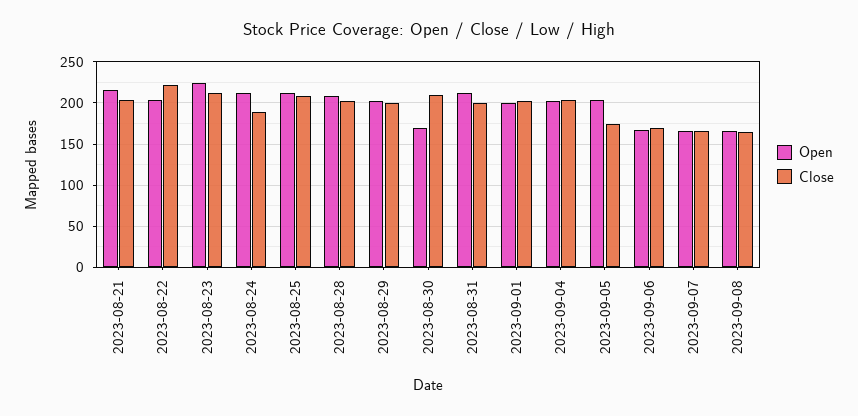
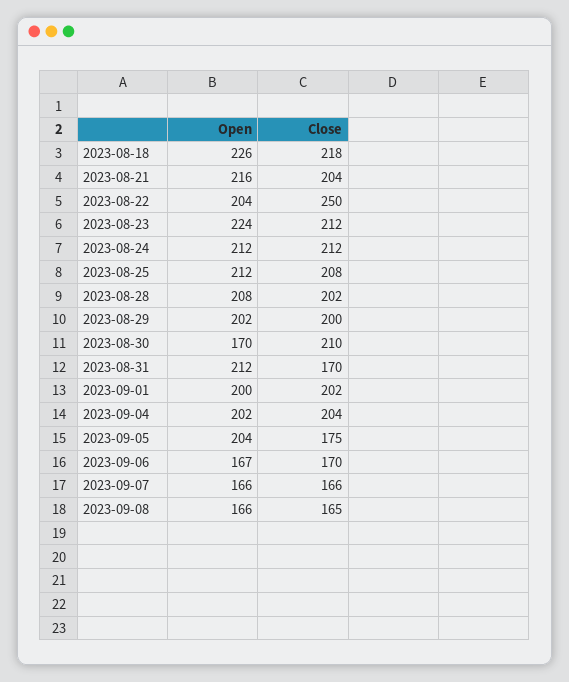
  {
    "Open": {
      "2023-08-21": 216,
      "2023-08-22": 204,
      "2023-08-23": 224,
      "2023-08-24": 212,
      "2023-08-25": 212,
      "2023-08-28": 208,
      "2023-08-29": 202,
      "2023-08-30": 170,
      "2023-08-31": 212,
      "2023-09-01": 200,
      "2023-09-04": 202,
      "2023-09-05": 204,
      "2023-09-06": 167,
      "2023-09-07": 166,
-     "2023-09-08": 166
+     "2023-09-08": 166,
+     "2023-08-18": 226
    },
    "Close": {
      "2023-08-21": 204,
-     "2023-08-22": 220,
+     "2023-08-22": 250,
      "2023-08-23": 212,
-     "2023-08-24": 190,
+     "2023-08-24": 212,
      "2023-08-25": 208,
      "2023-08-28": 202,
      "2023-08-29": 200,
      "2023-08-30": 210,
-     "2023-08-31": 200,
+     "2023-08-31": 170,
      "2023-09-01": 202,
      "2023-09-04": 204,
      "2023-09-05": 175,
      "2023-09-06": 170,
      "2023-09-07": 166,
-     "2023-09-08": 165
+     "2023-09-08": 165,
+     "2023-08-18": 218
    }
  }

